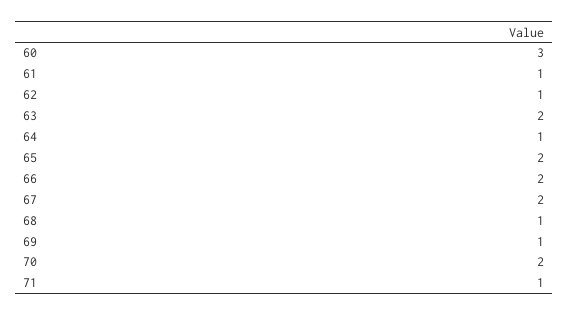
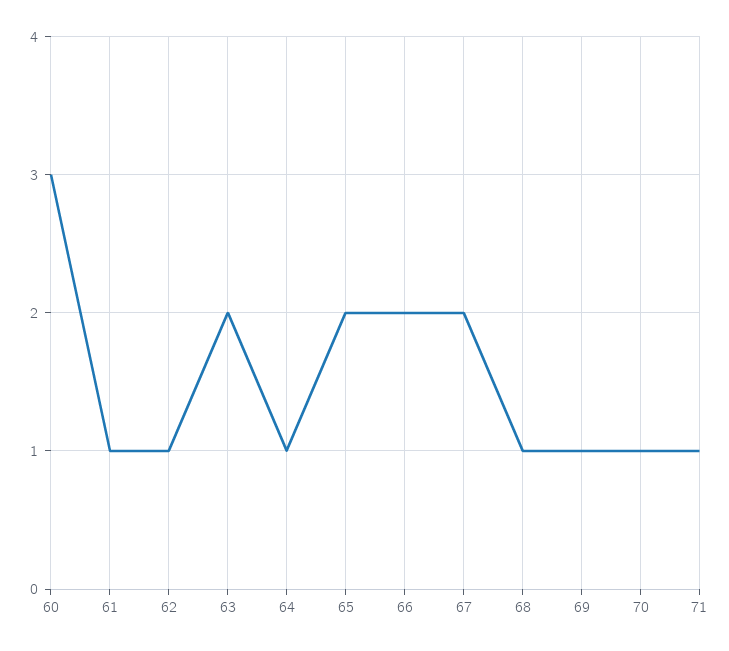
  {
    "60": 3,
    "61": 1,
    "62": 1,
    "63": 2,
    "64": 1,
    "65": 2,
    "66": 2,
    "67": 2,
    "68": 1,
    "69": 1,
-   "70": 2,
+   "70": 1,
    "71": 1
  }

